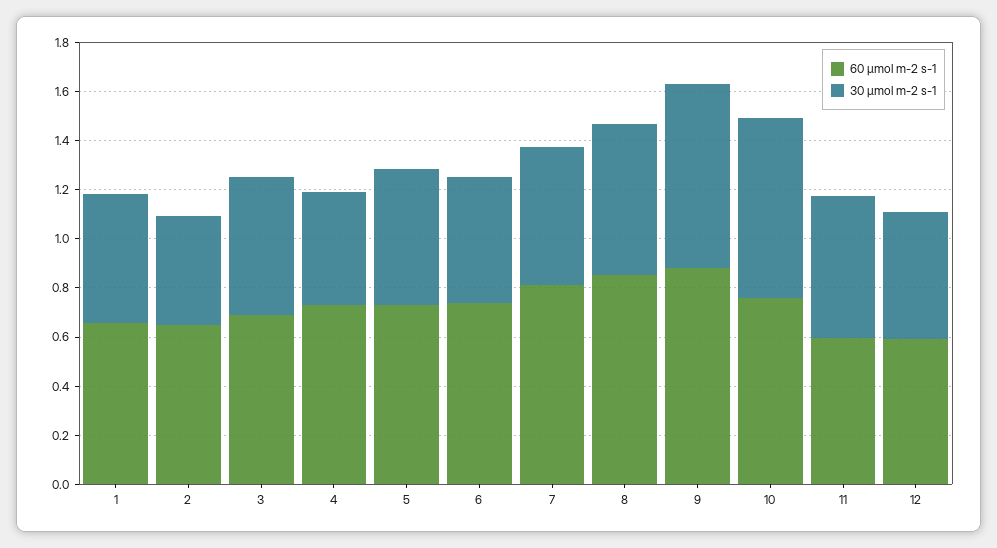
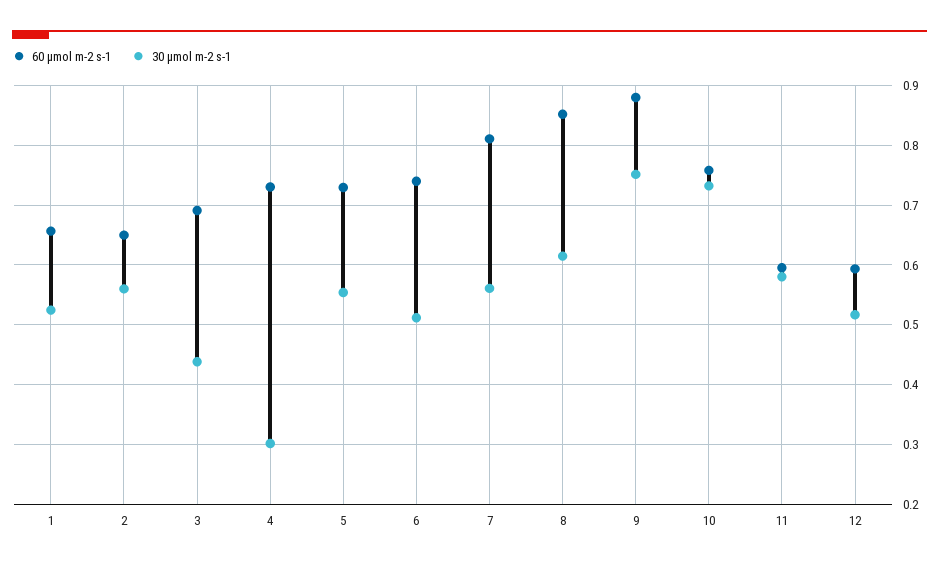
  {
    "60 µmol m-2 s-1": {
      "1": 0.66,
      "2": 0.64,
      "3": 0.7,
      "4": 0.74,
      "5": 0.72,
      "6": 0.74,
      "7": 0.82,
      "8": 0.86,
      "9": 0.88,
      "10": 0.76,
      "11": 0.6,
      "12": 0.6
    },
    "30 µmol m-2 s-1": {
      "1": 0.52,
-     "2": 0.45,
+     "2": 0.56,
-     "3": 0.55,
+     "3": 0.44,
-     "4": 0.45,
+     "4": 0.3,
      "5": 0.56,
      "6": 0.52,
      "7": 0.56,
      "8": 0.62,
      "9": 0.76,
      "10": 0.74,
      "11": 0.58,
      "12": 0.52
    }
  }

